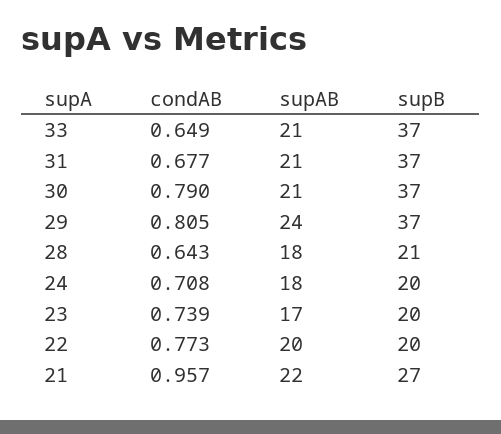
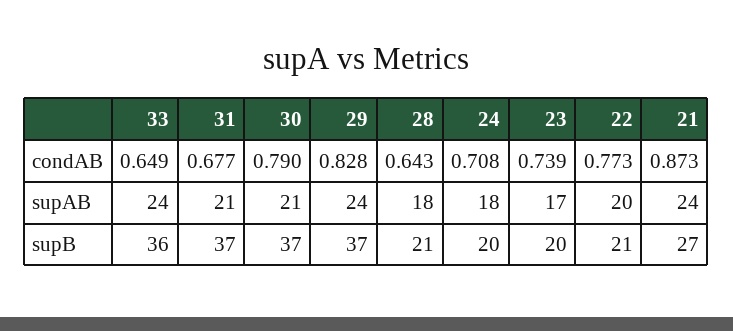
  {
    "condAB": {
      "33": 0.649,
      "31": 0.677,
      "30": 0.79,
-     "29": 0.805,
+     "29": 0.828,
      "28": 0.643,
      "24": 0.708,
      "23": 0.739,
      "22": 0.773,
-     "21": 0.957
+     "21": 0.873
    },
    "supAB": {
-     "33": 21,
+     "33": 24,
      "31": 21,
      "30": 21,
      "29": 24,
      "28": 18,
      "24": 18,
      "23": 17,
      "22": 20,
-     "21": 22
+     "21": 24
    },
    "supB": {
-     "33": 37,
+     "33": 36,
      "31": 37,
      "30": 37,
      "29": 37,
      "28": 21,
      "24": 20,
      "23": 20,
-     "22": 20,
+     "22": 21,
      "21": 27
    }
  }

